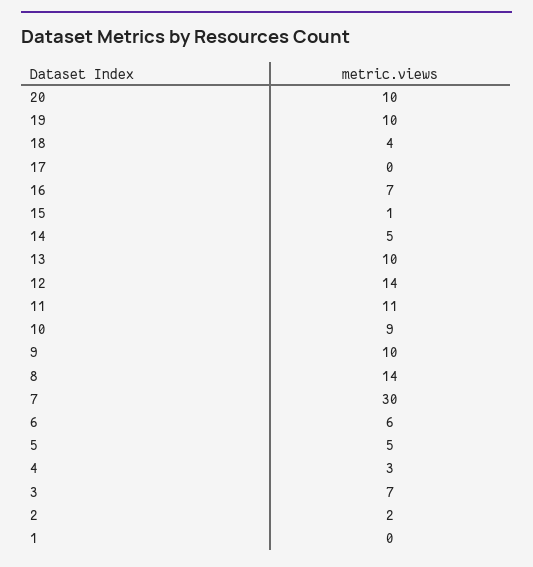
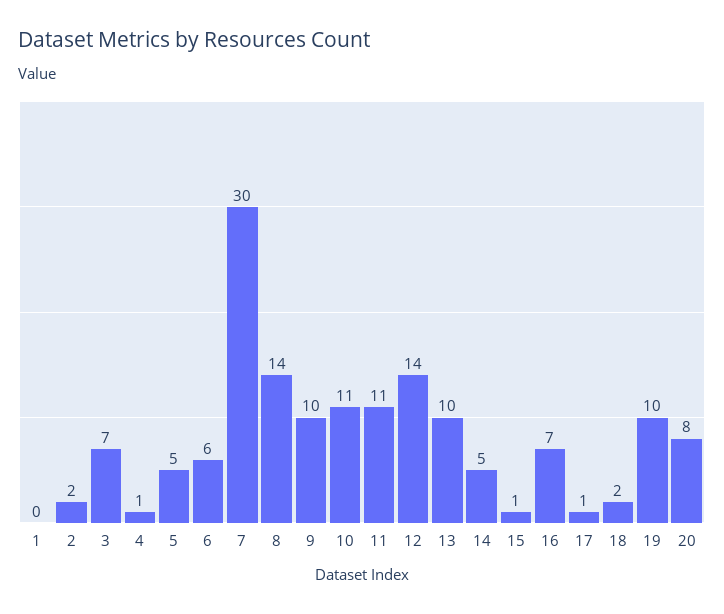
  {
-   "20": 10,
+   "20": 8,
    "19": 10,
-   "18": 4,
+   "18": 2,
-   "17": 0,
+   "17": 1,
    "16": 7,
    "15": 1,
    "14": 5,
    "13": 10,
    "12": 14,
    "11": 11,
-   "10": 9,
+   "10": 11,
    "9": 10,
    "8": 14,
    "7": 30,
    "6": 6,
    "5": 5,
-   "4": 3,
+   "4": 1,
    "3": 7,
    "2": 2,
    "1": 0
  }

